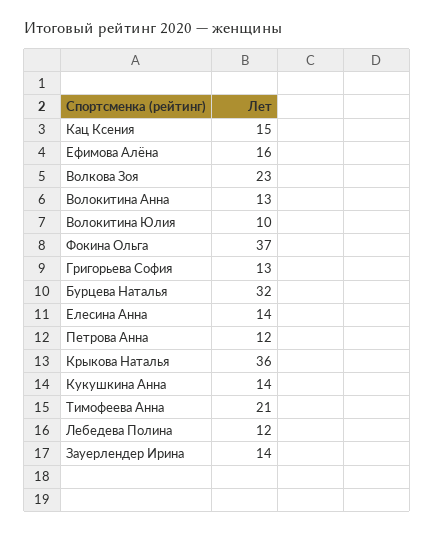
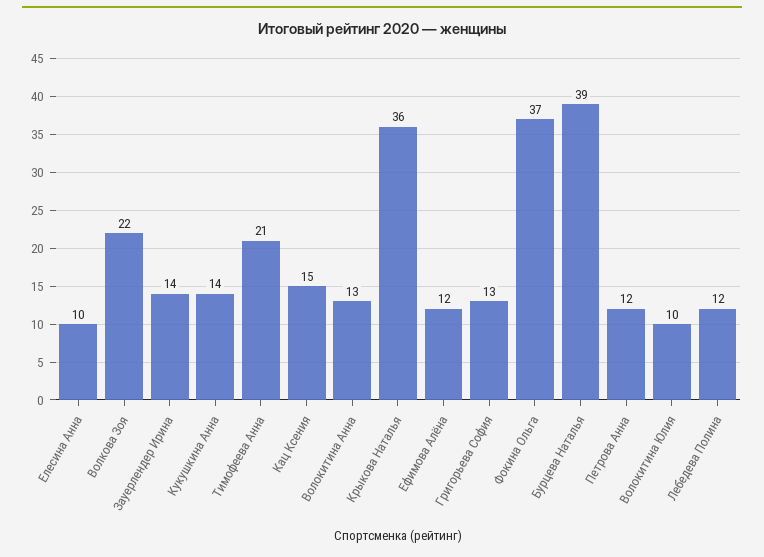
  {
    "Кац Ксения": 15,
-   "Ефимова Алёна": 16,
+   "Ефимова Алёна": 12,
-   "Волкова Зоя": 23,
+   "Волкова Зоя": 22,
    "Волокитина Анна": 13,
    "Волокитина Юлия": 10,
    "Фокина Ольга": 37,
    "Григорьева София": 13,
-   "Бурцева Наталья": 32,
+   "Бурцева Наталья": 39,
-   "Елесина Анна": 14,
+   "Елесина Анна": 10,
    "Петрова Анна": 12,
    "Крыкова Наталья": 36,
    "Кукушкина Анна": 14,
    "Тимофеева Анна": 21,
    "Лебедева Полина": 12,
    "Зауерлендер Ирина": 14
  }

